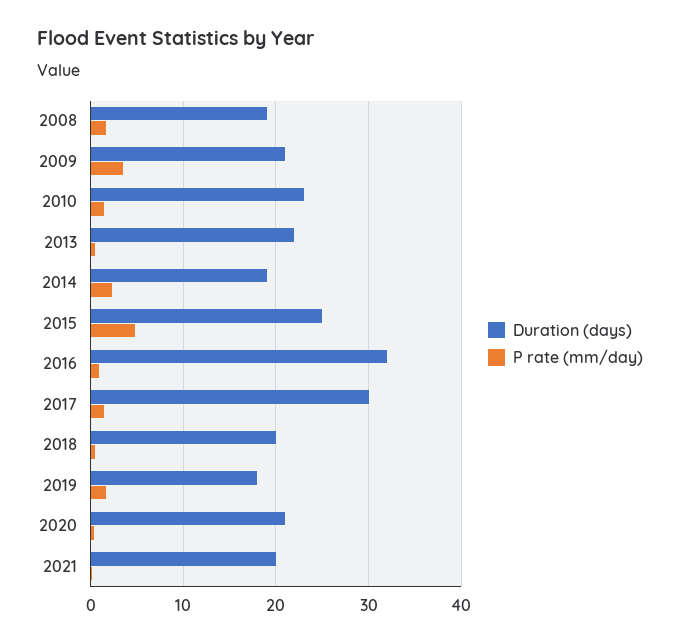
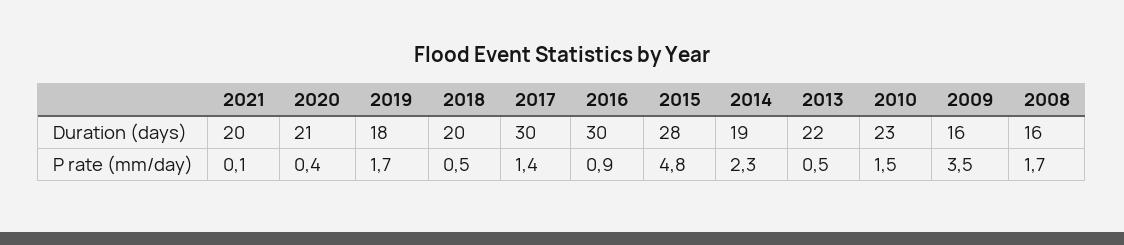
  {
    "Duration (days)": {
-     "2008": 19,
+     "2008": 16,
-     "2009": 21,
+     "2009": 16,
      "2010": 23,
      "2013": 22,
      "2014": 19,
-     "2015": 25,
+     "2015": 28,
-     "2016": 32,
+     "2016": 30,
      "2017": 30,
      "2018": 20,
      "2019": 18,
      "2020": 21,
      "2021": 20
    },
    "P rate (mm/day)": {
      "2008": 1.7,
      "2009": 3.5,
      "2010": 1.5,
      "2013": 0.5,
      "2014": 2.3,
      "2015": 4.8,
      "2016": 0.9,
      "2017": 1.4,
      "2018": 0.5,
      "2019": 1.7,
      "2020": 0.4,
      "2021": 0.1
    }
  }

